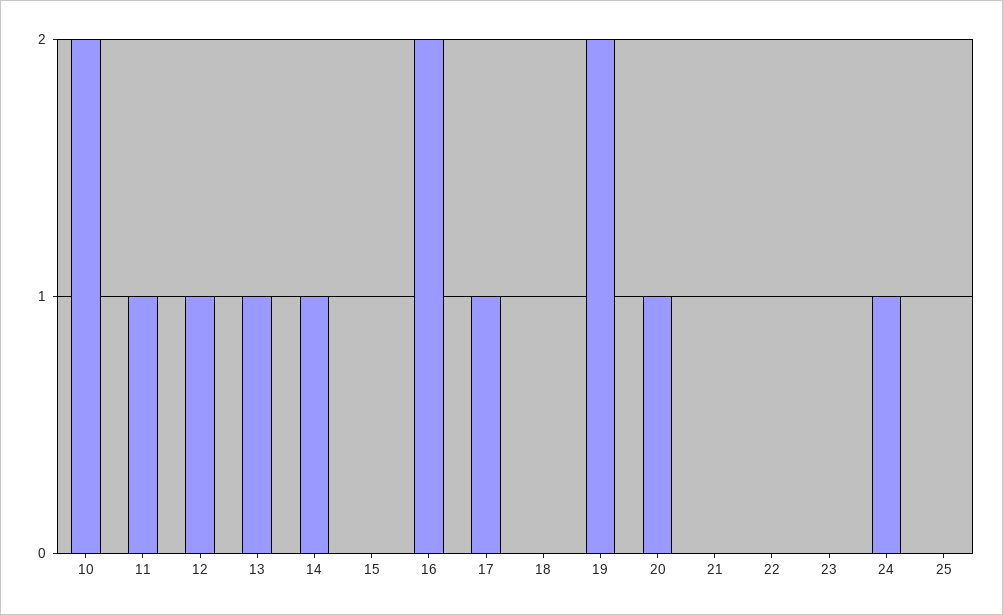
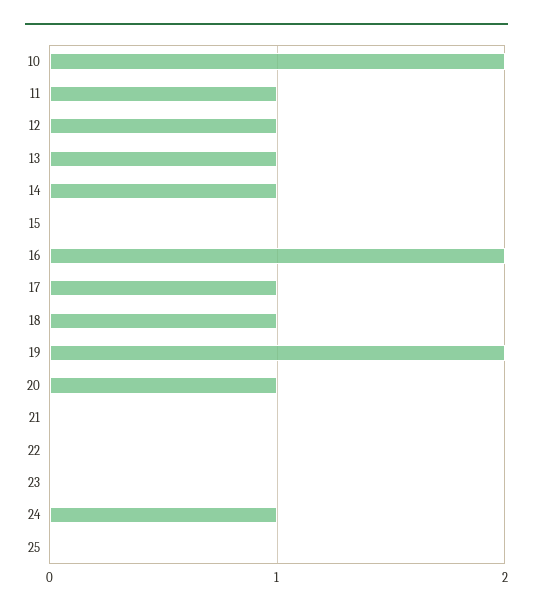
  {
    "10": 2,
    "11": 1,
    "12": 1,
    "13": 1,
    "14": 1,
    "15": 0,
    "16": 2,
    "17": 1,
-   "18": 0,
+   "18": 1,
    "19": 2,
    "20": 1,
    "21": 0,
    "22": 0,
    "23": 0,
    "24": 1,
    "25": 0
  }

